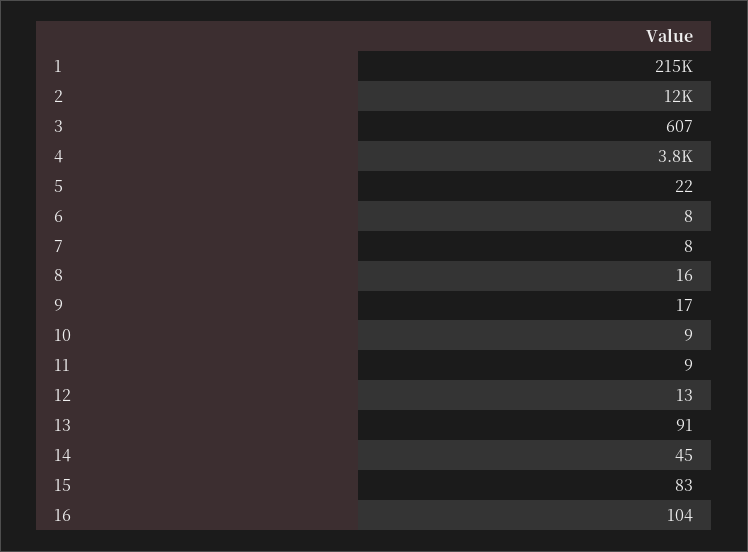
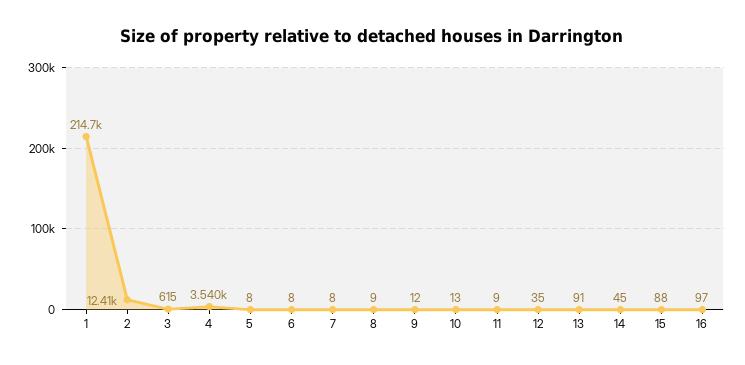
  {
    "1": 214700,
    "2": 12410,
-   "3": 607,
+   "3": 615,
-   "4": 3800,
+   "4": 3540,
-   "5": 22,
+   "5": 8,
    "6": 8,
    "7": 8,
-   "8": 16,
+   "8": 9,
-   "9": 17,
+   "9": 12,
-   "10": 9,
+   "10": 13,
    "11": 9,
-   "12": 13,
+   "12": 35,
    "13": 91,
    "14": 45,
-   "15": 83,
+   "15": 88,
-   "16": 104
+   "16": 97
  }

